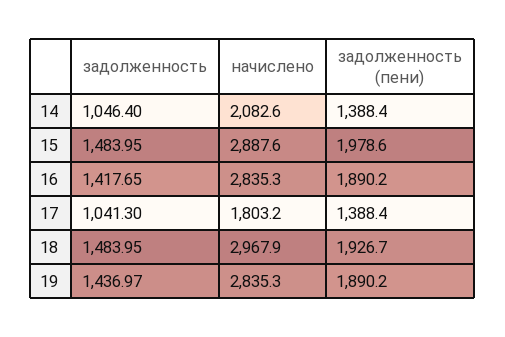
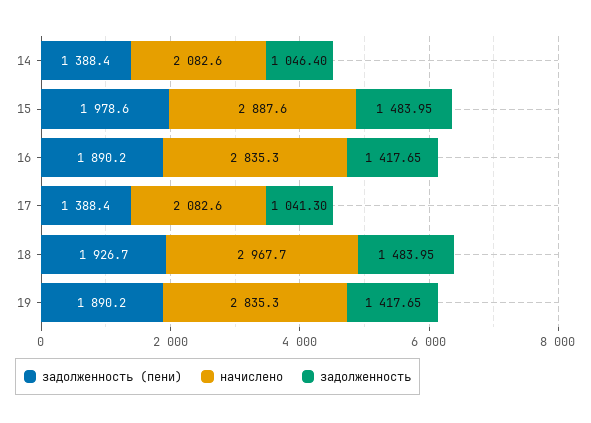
  {
    "задолженность": {
      "14": 1046.4,
      "15": 1483.95,
      "16": 1417.65,
      "17": 1041.3,
      "18": 1483.95,
-     "19": 1436.97
+     "19": 1417.65
    },
    "начислено": {
      "14": 2082.6,
      "15": 2887.6,
      "16": 2835.3,
-     "17": 1803.2,
+     "17": 2082.6,
-     "18": 2967.9,
+     "18": 2967.7,
      "19": 2835.3
    },
    "задолженность (пени)": {
      "14": 1388.4,
      "15": 1978.6,
      "16": 1890.2,
      "17": 1388.4,
      "18": 1926.7,
      "19": 1890.2
    }
  }

